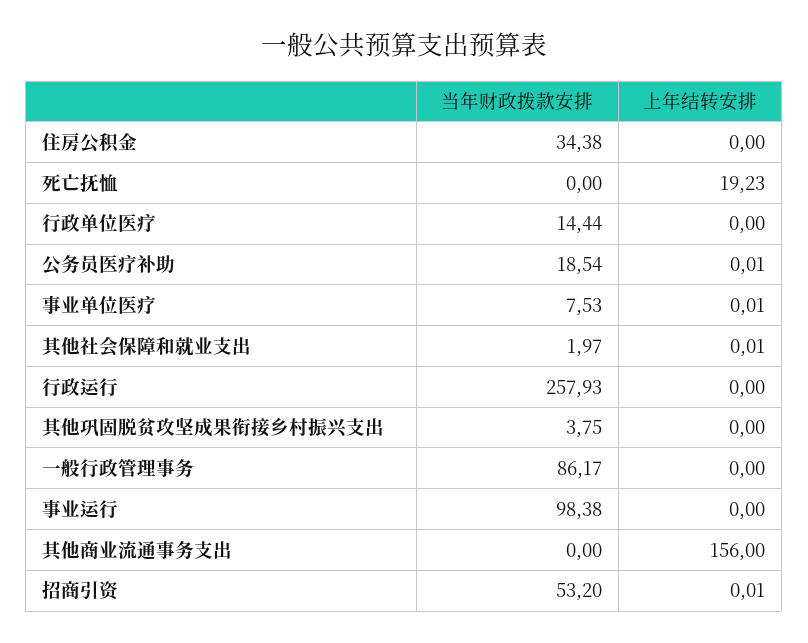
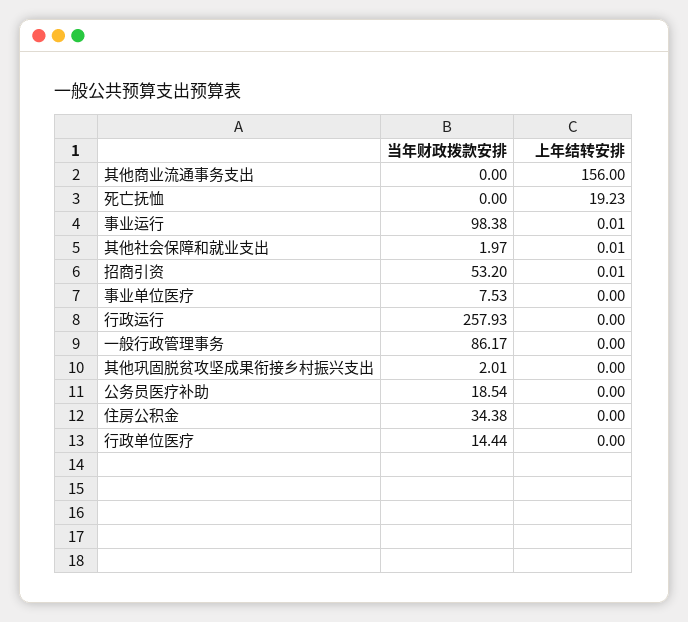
  {
    "当年财政拨款安排": {
      "住房公积金": 34.38,
      "死亡抚恤": 0,
      "行政单位医疗": 14.44,
      "公务员医疗补助": 18.54,
      "事业单位医疗": 7.53,
      "其他社会保障和就业支出": 1.97,
      "行政运行": 257.93,
-     "其他巩固脱贫攻坚成果衔接乡村振兴支出": 3.75,
+     "其他巩固脱贫攻坚成果衔接乡村振兴支出": 2.01,
      "一般行政管理事务": 86.17,
      "事业运行": 98.38,
      "其他商业流通事务支出": 0,
      "招商引资": 53.2
    },
    "上年结转安排": {
      "住房公积金": 0,
      "死亡抚恤": 19.23,
      "行政单位医疗": 0,
-     "公务员医疗补助": 0.01,
+     "公务员医疗补助": 0,
-     "事业单位医疗": 0.01,
+     "事业单位医疗": 0,
      "其他社会保障和就业支出": 0.01,
      "行政运行": 0,
      "其他巩固脱贫攻坚成果衔接乡村振兴支出": 0,
      "一般行政管理事务": 0,
-     "事业运行": 0,
+     "事业运行": 0.01,
      "其他商业流通事务支出": 156,
      "招商引资": 0.01
    }
  }

